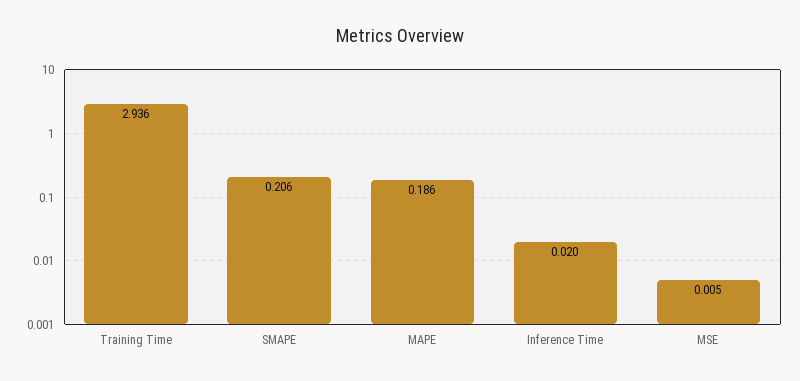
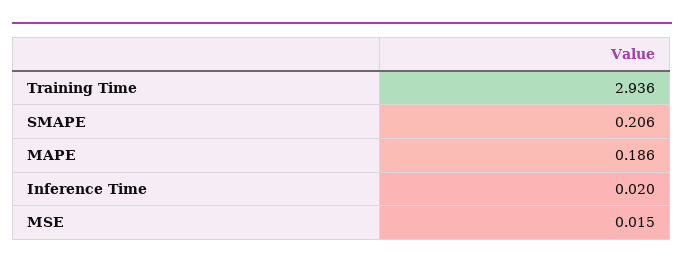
  {
    "Training Time": 2.936,
    "SMAPE": 0.206,
    "MAPE": 0.186,
    "Inference Time": 0.02,
-   "MSE": 0.005
+   "MSE": 0.015
  }

